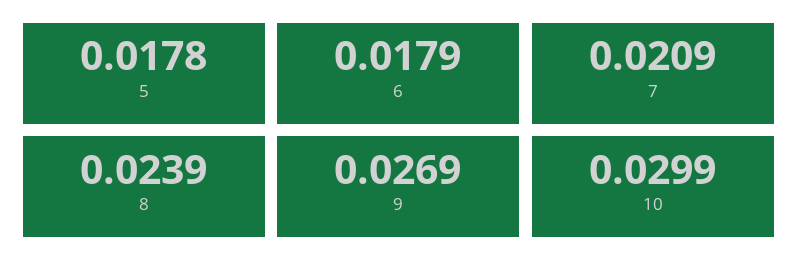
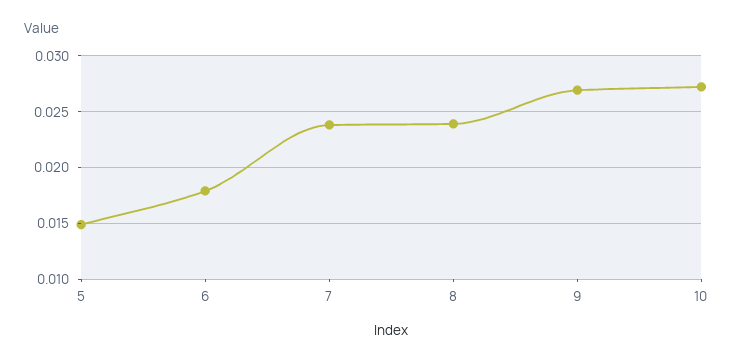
  {
-   "5": 0.0178,
+   "5": 0.015,
    "6": 0.0179,
-   "7": 0.0209,
+   "7": 0.024,
    "8": 0.0239,
    "9": 0.0269,
-   "10": 0.0299
+   "10": 0.027
  }

